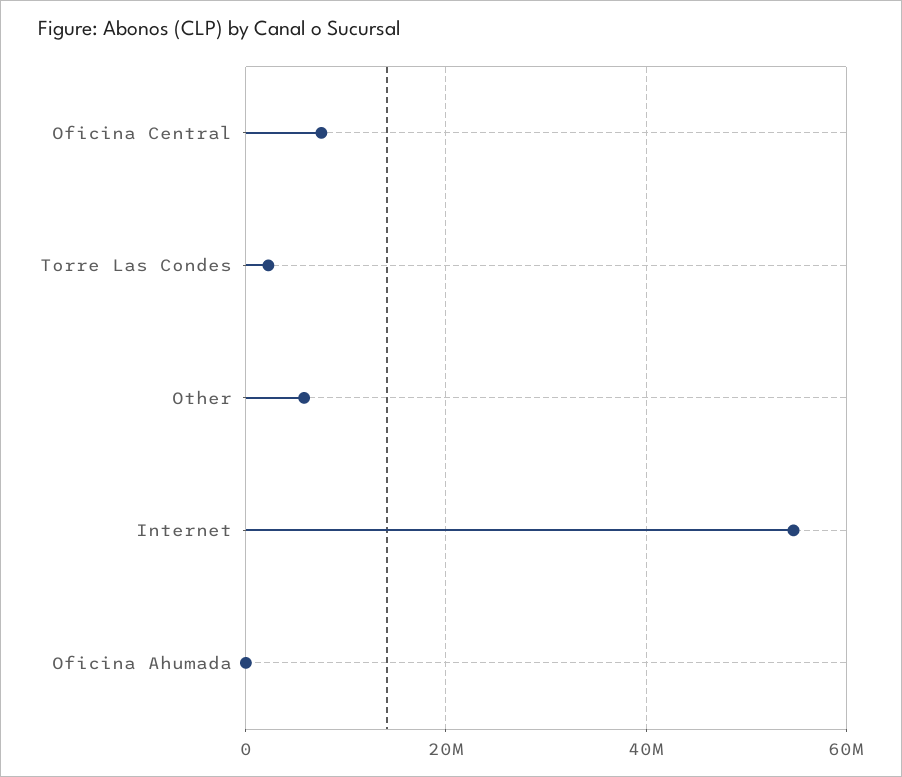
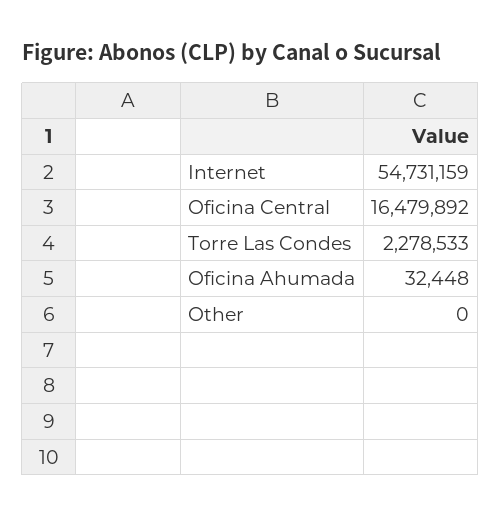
  {
-   "Oficina Central": 8000000,
+   "Oficina Central": 16479892,
    "Torre Las Condes": 2278533,
-   "Other": 6000000,
+   "Other": 0,
    "Internet": 54731159,
    "Oficina Ahumada": 32448
  }

